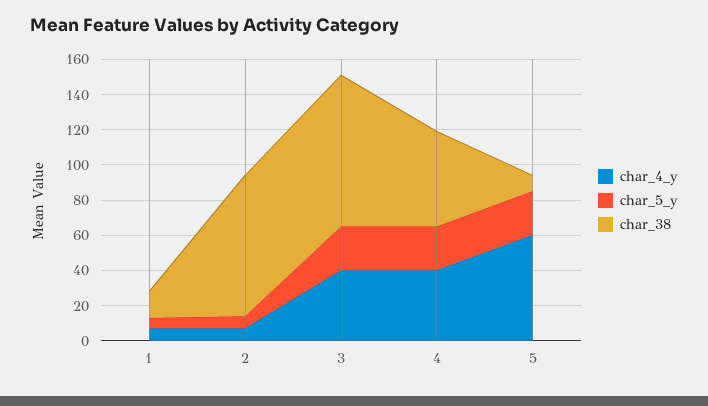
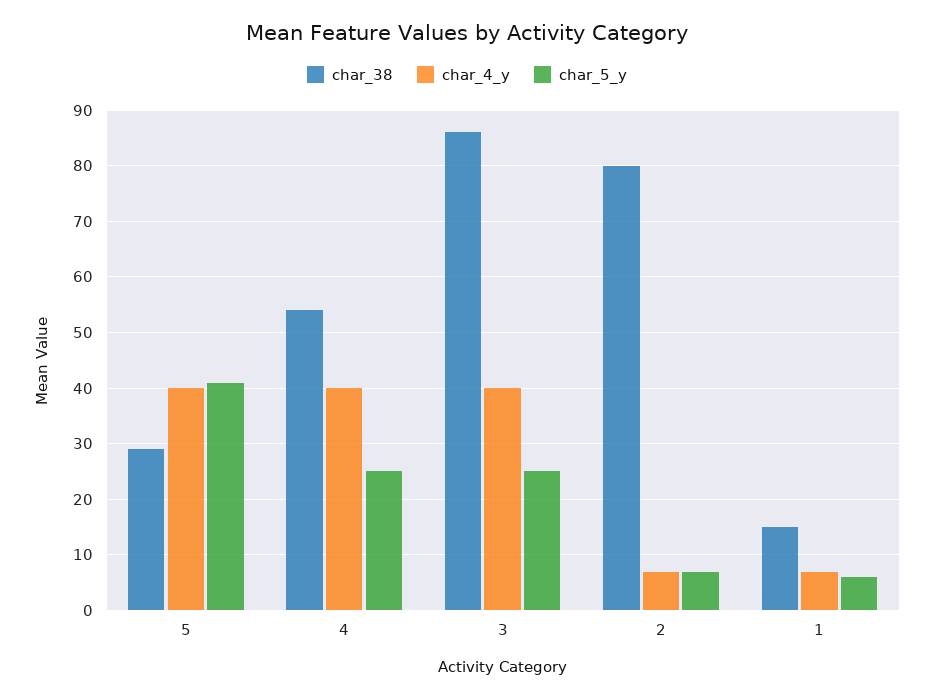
  {
    "char_4_y": {
      "1": 5,
      "2": 5,
      "3": 40,
      "4": 40,
-     "5": 60
+     "5": 40
    },
    "char_5_y": {
      "1": 5,
      "2": 5,
      "3": 25,
      "4": 25,
-     "5": 25
+     "5": 40
    },
    "char_38": {
      "1": 15,
      "2": 80,
      "3": 85,
      "4": 55,
-     "5": 10
+     "5": 30
    }
  }

